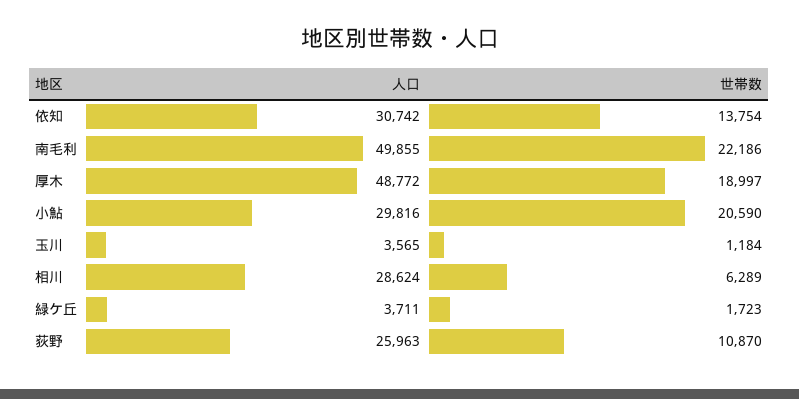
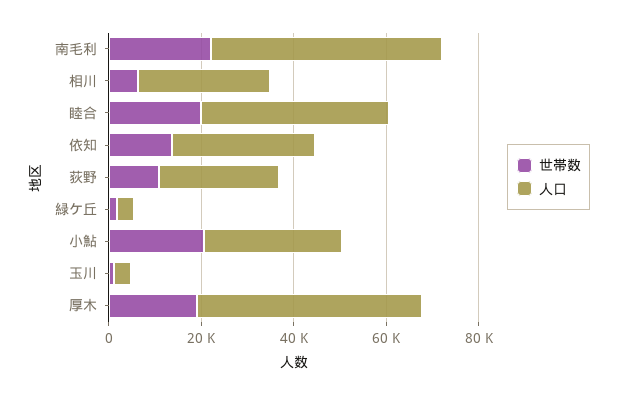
  {
    "人口": {
      "依知": 30742,
      "南毛利": 49855,
      "厚木": 48772,
      "小鮎": 29816,
      "玉川": 3565,
      "相川": 28624,
      "緑ケ丘": 3711,
-     "荻野": 25963
+     "荻野": 25963,
+     "睦合": 40000
    },
    "世帯数": {
      "依知": 13754,
      "南毛利": 22186,
      "厚木": 18997,
      "小鮎": 20590,
      "玉川": 1184,
      "相川": 6289,
      "緑ケ丘": 1723,
-     "荻野": 10870
+     "荻野": 10870,
+     "睦合": 20000
    }
  }

